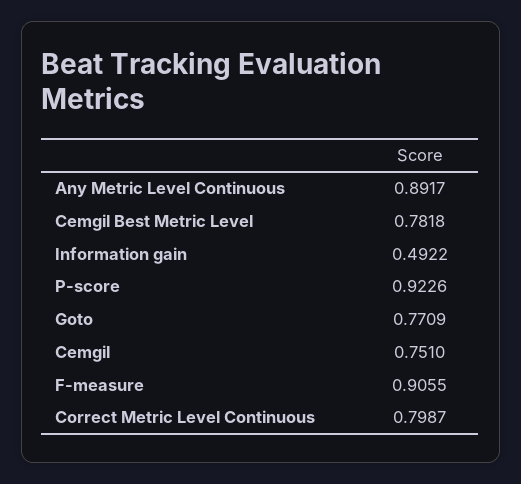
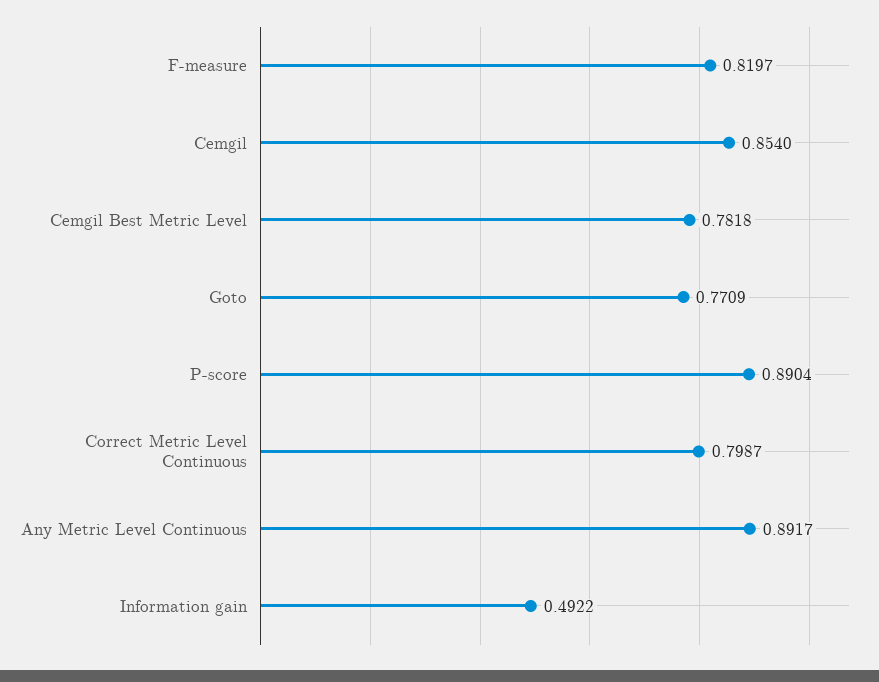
  {
    "Any Metric Level Continuous": 0.8917,
    "Cemgil Best Metric Level": 0.7818,
    "Information gain": 0.4922,
-   "P-score": 0.9226,
+   "P-score": 0.8904,
    "Goto": 0.7709,
-   "Cemgil": 0.751,
+   "Cemgil": 0.854,
-   "F-measure": 0.9055,
+   "F-measure": 0.8197,
    "Correct Metric Level Continuous": 0.7987
  }

